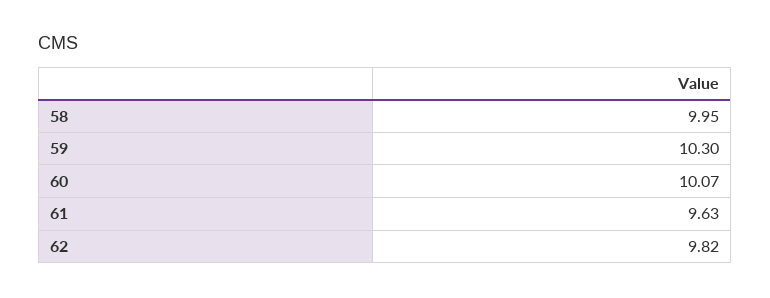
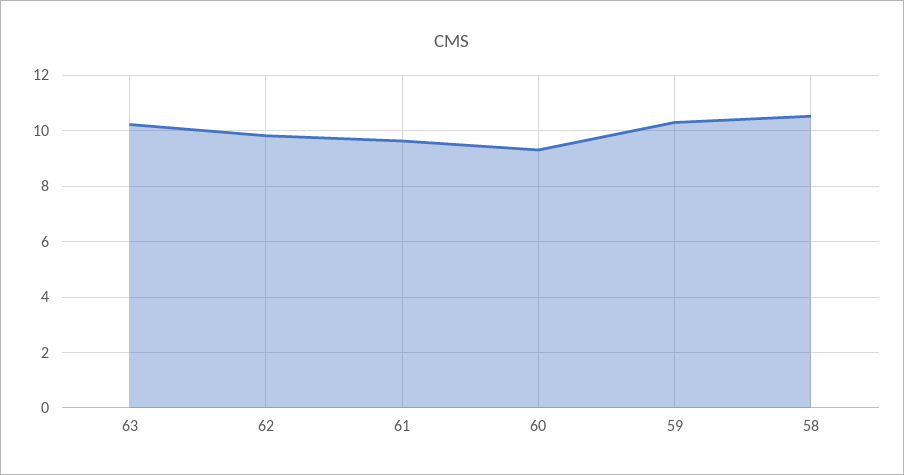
  {
-   "58": 9.95,
+   "58": 10.5,
    "59": 10.3,
-   "60": 10.07,
+   "60": 9.25,
    "61": 9.63,
-   "62": 9.82
+   "62": 9.82,
+   "63": 10.25
  }

